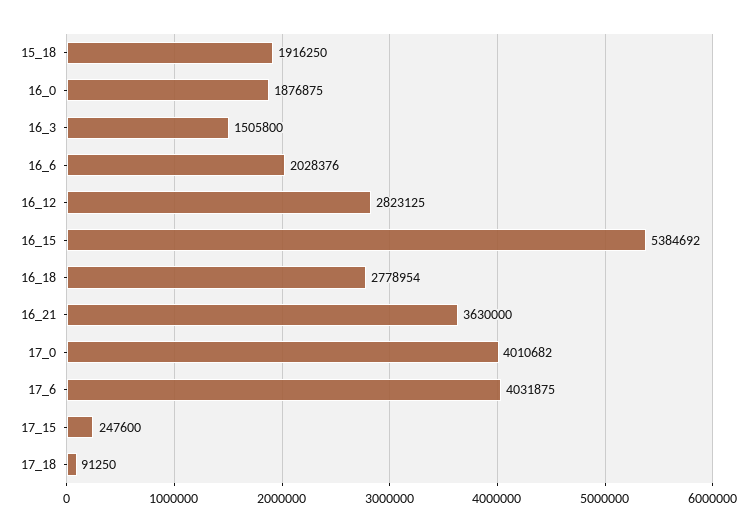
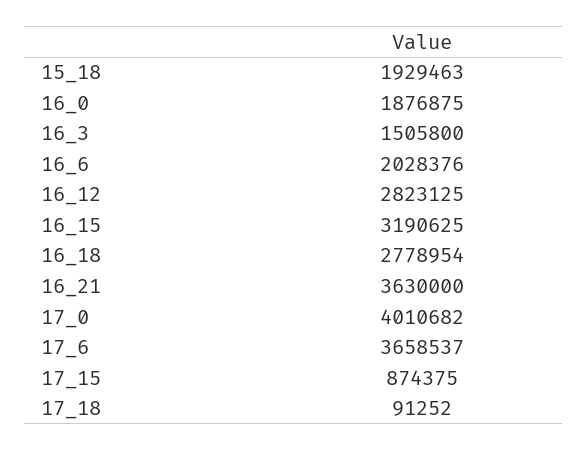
  {
-   "15_18": 1916250,
+   "15_18": 1929463,
    "16_0": 1876875,
    "16_3": 1505800,
    "16_6": 2028376,
    "16_12": 2823125,
-   "16_15": 5384692,
+   "16_15": 3190625,
    "16_18": 2778954,
    "16_21": 3630000,
    "17_0": 4010682,
-   "17_6": 4031875,
+   "17_6": 3658537,
-   "17_15": 247600,
+   "17_15": 874375,
-   "17_18": 91250
+   "17_18": 91252
  }

